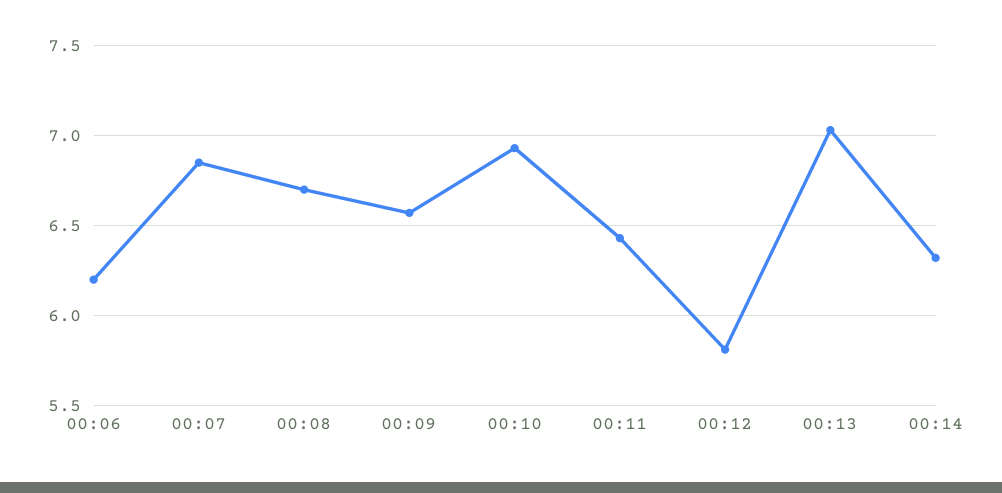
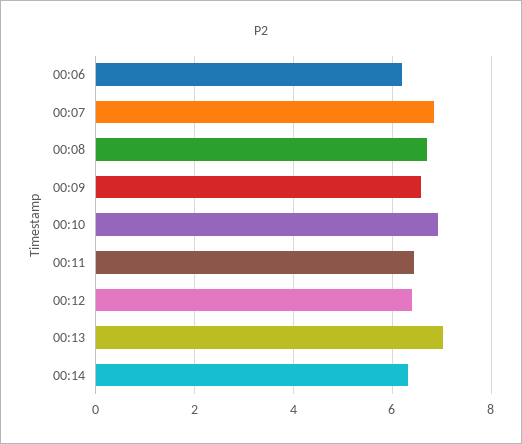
  {
    "00:06": 6.2,
    "00:07": 6.85,
    "00:08": 6.7,
    "00:09": 6.55,
    "00:10": 6.95,
    "00:11": 6.45,
-   "00:12": 5.8,
+   "00:12": 6.4,
    "00:13": 7.05,
    "00:14": 6.3
  }

